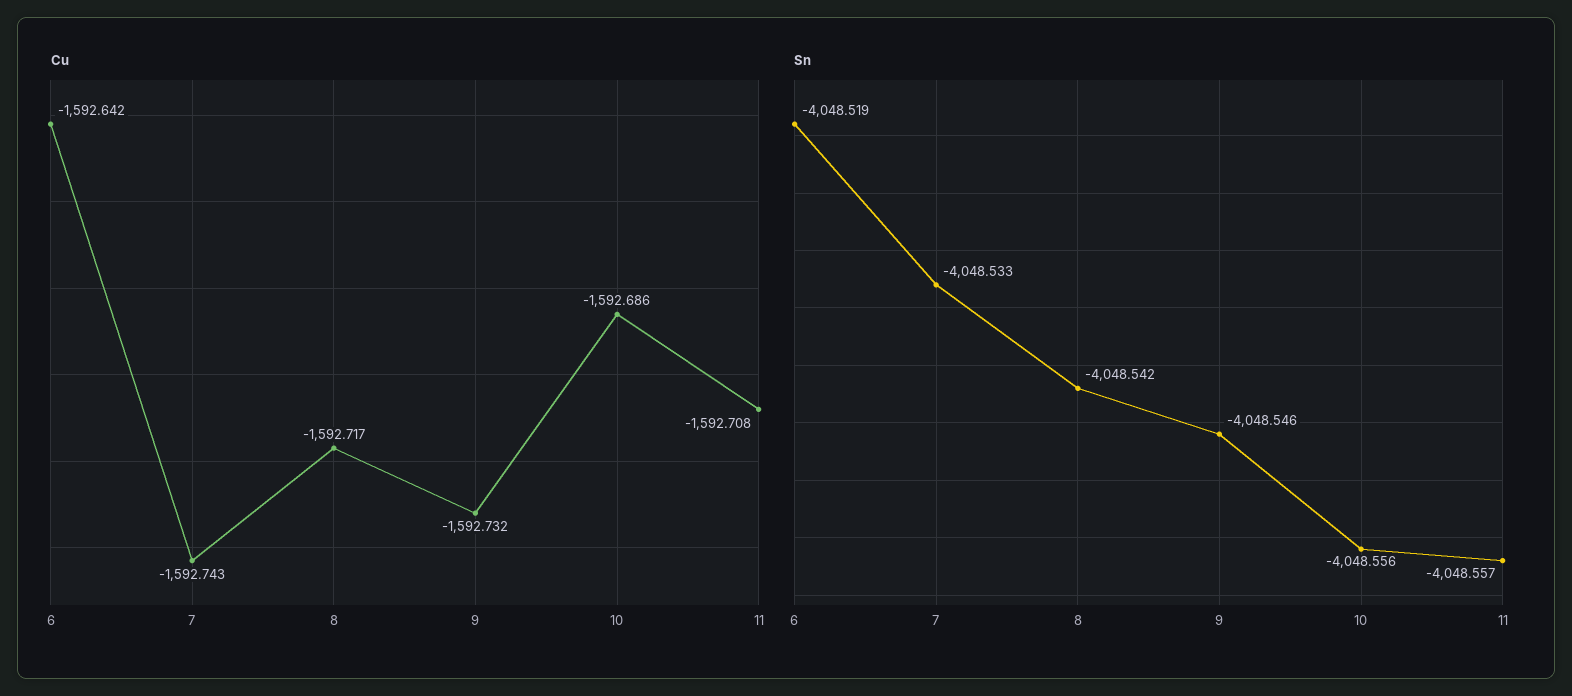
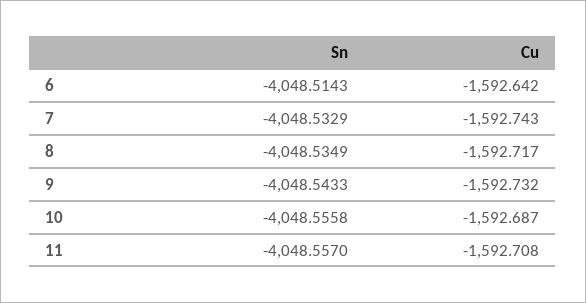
  {
    "Cu": {
      "6": -1592.642,
      "7": -1592.743,
      "8": -1592.717,
      "9": -1592.732,
-     "10": -1592.686,
+     "10": -1592.687,
      "11": -1592.708
    },
    "Sn": {
-     "6": -4048.519,
+     "6": -4048.5143,
      "7": -4048.5329,
-     "8": -4048.542,
+     "8": -4048.5349,
-     "9": -4048.546,
+     "9": -4048.5433,
      "10": -4048.5558,
      "11": -4048.557
    }
  }

